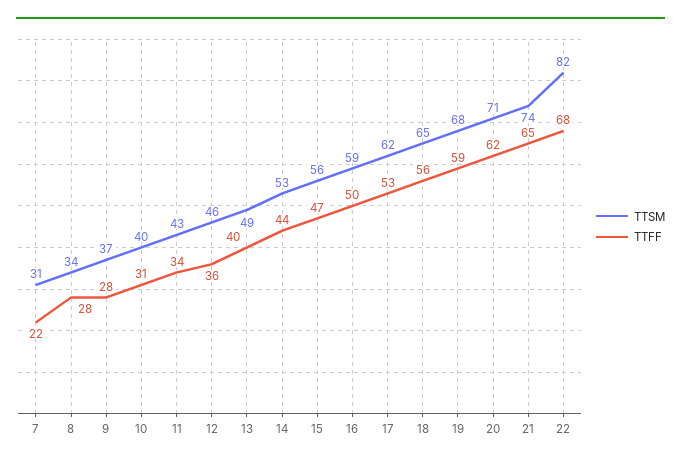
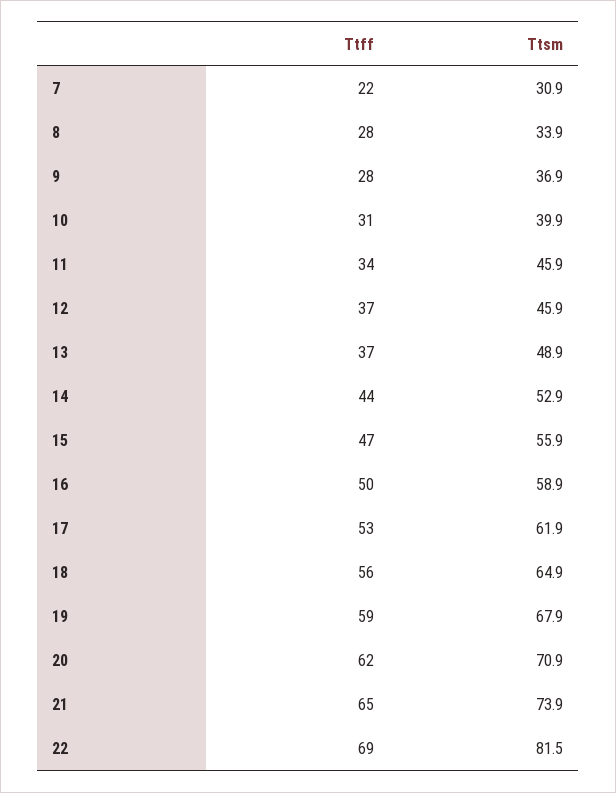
  {
    "TTSM": {
      "7": 30.9,
      "8": 33.9,
      "9": 36.9,
      "10": 39.9,
-     "11": 43,
+     "11": 45.9,
      "12": 45.9,
      "13": 48.9,
      "14": 52.9,
      "15": 55.9,
      "16": 58.9,
      "17": 61.9,
      "18": 64.9,
      "19": 67.9,
      "20": 70.9,
      "21": 73.9,
      "22": 81.5
    },
    "TTFF": {
      "7": 22,
      "8": 28,
      "9": 28,
      "10": 31,
      "11": 34,
-     "12": 36,
+     "12": 37,
-     "13": 40,
+     "13": 37,
      "14": 44,
      "15": 47,
      "16": 50,
      "17": 53,
      "18": 56,
      "19": 59,
      "20": 62,
      "21": 65,
-     "22": 68
+     "22": 69
    }
  }

